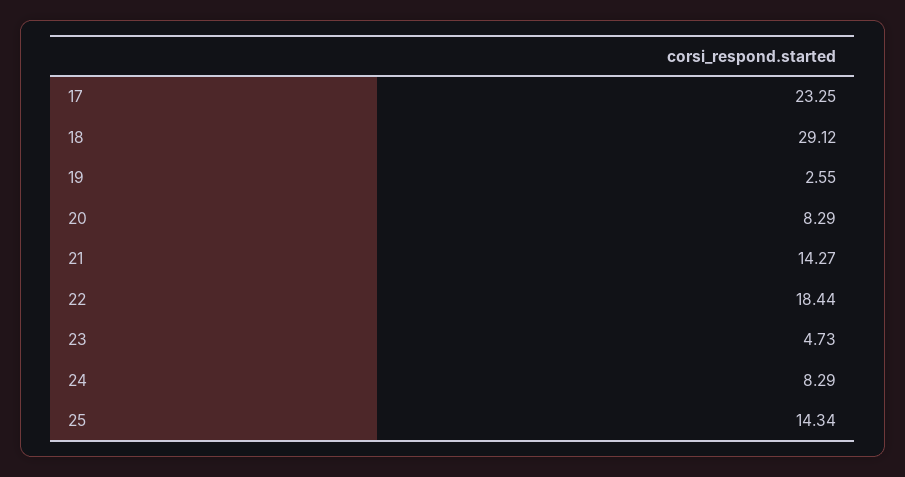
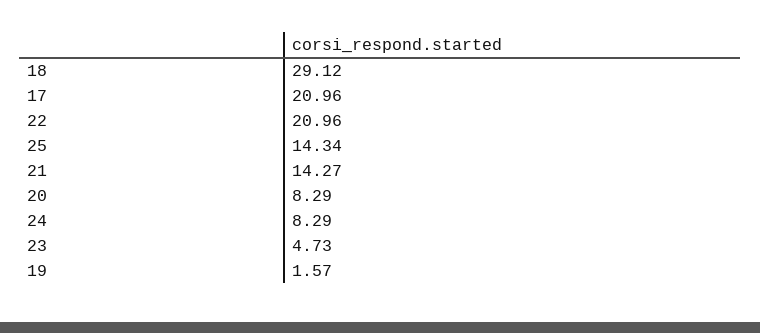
  {
-   "17": 23.25,
+   "17": 20.96,
    "18": 29.12,
-   "19": 2.55,
+   "19": 1.57,
    "20": 8.29,
    "21": 14.27,
-   "22": 18.44,
+   "22": 20.96,
    "23": 4.73,
    "24": 8.29,
    "25": 14.34
  }

